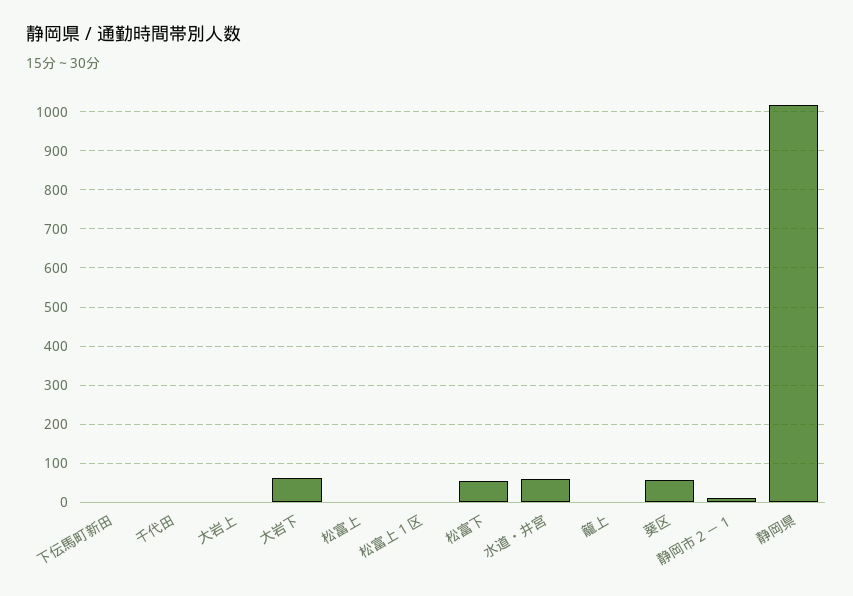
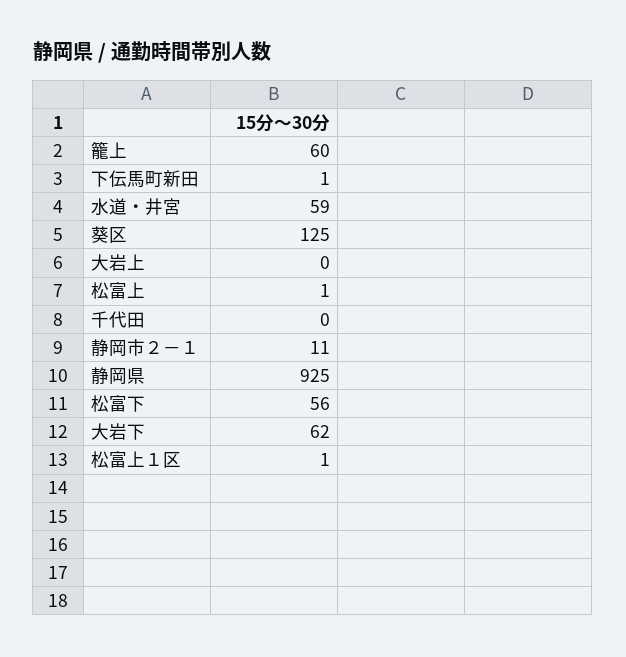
  {
    "下伝馬町新田": 1,
    "千代田": 0,
    "大岩上": 0,
    "大岩下": 62,
    "松富上": 1,
    "松富上１区": 1,
    "松富下": 56,
    "水道・井宮": 59,
-   "籠上": 0,
+   "籠上": 60,
-   "葵区": 60,
+   "葵区": 125,
    "静岡市２－１": 11,
-   "静岡県": 1020
+   "静岡県": 925
  }

